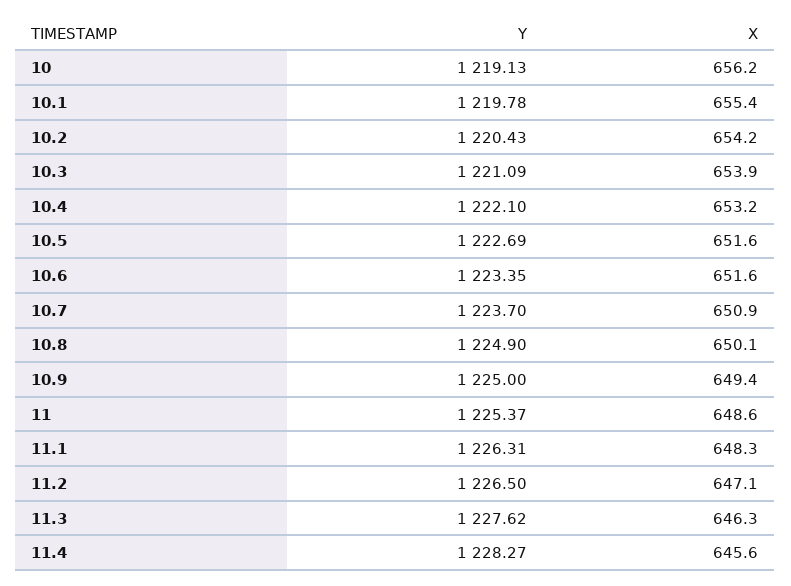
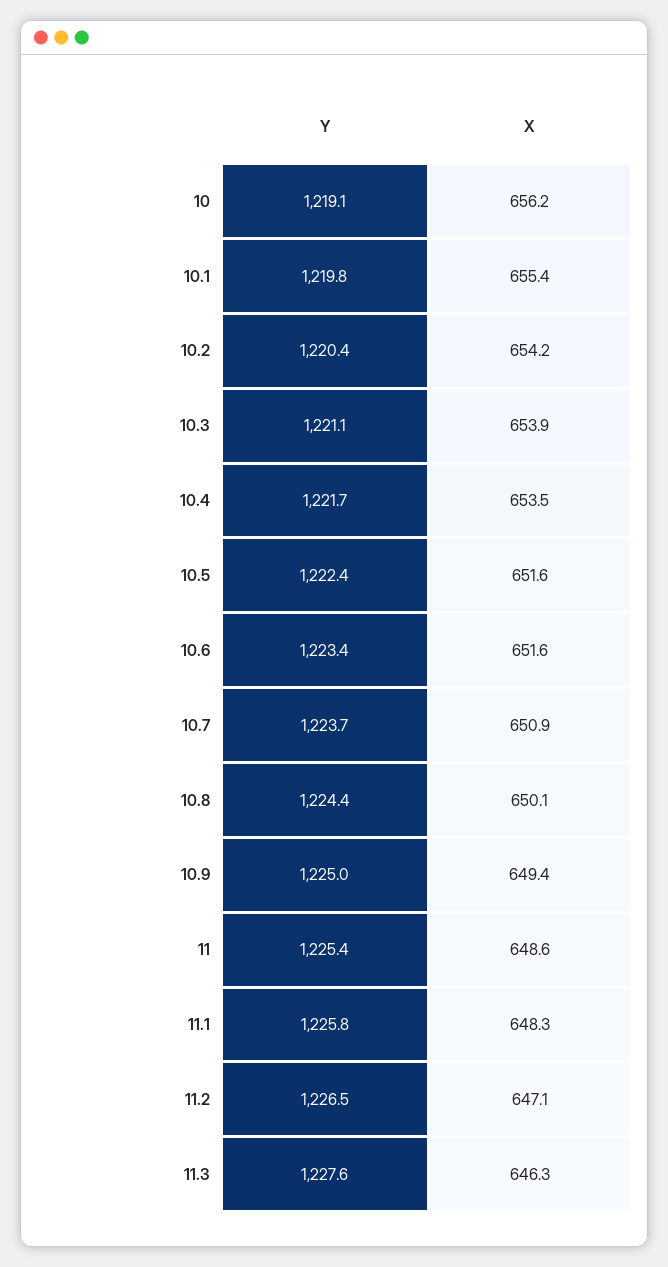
  {
    "Y": {
      "10": 1219.13,
      "10.1": 1219.78,
      "10.2": 1220.43,
      "10.3": 1221.09,
-     "10.4": 1222.1,
+     "10.4": 1221.7,
-     "10.5": 1222.69,
+     "10.5": 1222.4,
      "10.6": 1223.35,
      "10.7": 1223.7,
-     "10.8": 1224.9,
+     "10.8": 1224.4,
      "10.9": 1225,
      "11": 1225.37,
-     "11.1": 1226.31,
+     "11.1": 1225.8,
      "11.2": 1226.5,
-     "11.3": 1227.62,
+     "11.3": 1227.62
-     "11.4": 1228.27
    },
    "X": {
      "10": 656.2,
      "10.1": 655.4,
      "10.2": 654.2,
      "10.3": 653.9,
-     "10.4": 653.2,
+     "10.4": 653.5,
      "10.5": 651.6,
      "10.6": 651.6,
      "10.7": 650.9,
      "10.8": 650.1,
      "10.9": 649.4,
      "11": 648.6,
      "11.1": 648.3,
      "11.2": 647.1,
-     "11.3": 646.3,
+     "11.3": 646.3
-     "11.4": 645.6
    }
  }

